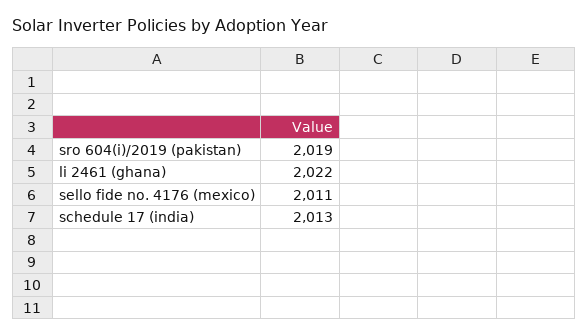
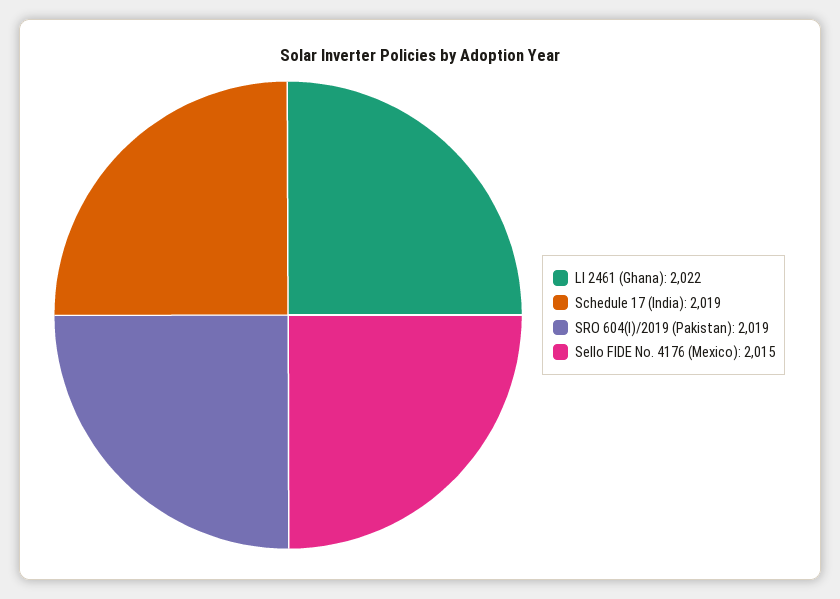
  {
    "sro 604(i)/2019 (pakistan)": 2019,
    "li 2461 (ghana)": 2022,
-   "sello fide no. 4176 (mexico)": 2011,
+   "sello fide no. 4176 (mexico)": 2015,
-   "schedule 17 (india)": 2013
+   "schedule 17 (india)": 2019
  }

